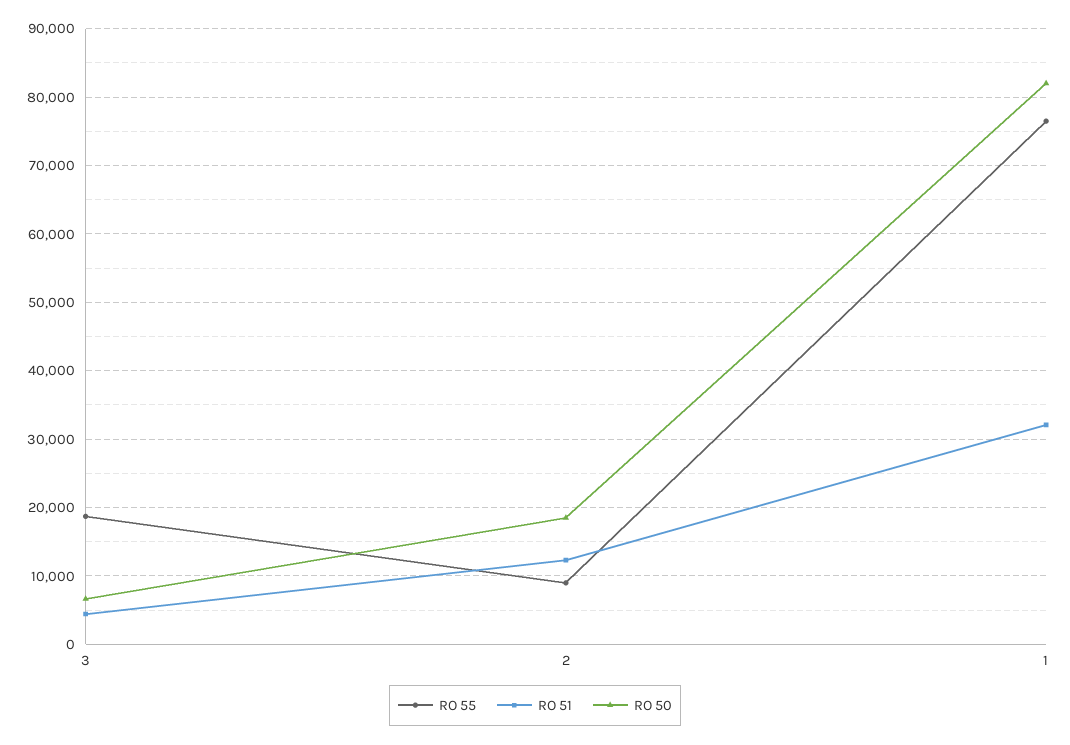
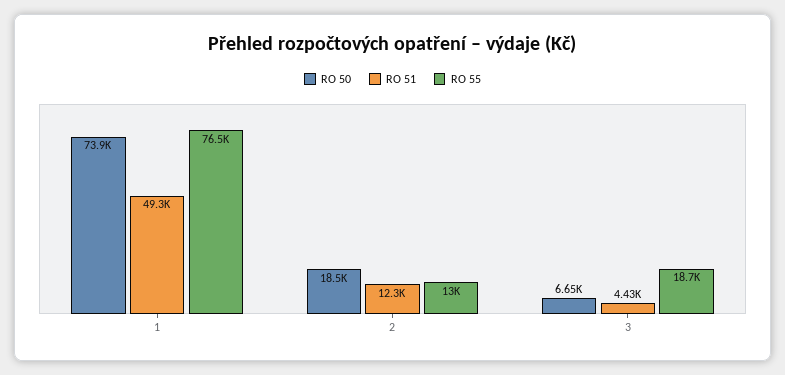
  {
    "RO 55": {
      "3": 18700,
-     "2": 9000,
+     "2": 13000,
      "1": 76500
    },
    "RO 51": {
      "3": 4430,
      "2": 12300,
-     "1": 32000
+     "1": 49300
    },
    "RO 50": {
      "3": 6650,
      "2": 18500,
-     "1": 82000
+     "1": 73900
    }
  }

